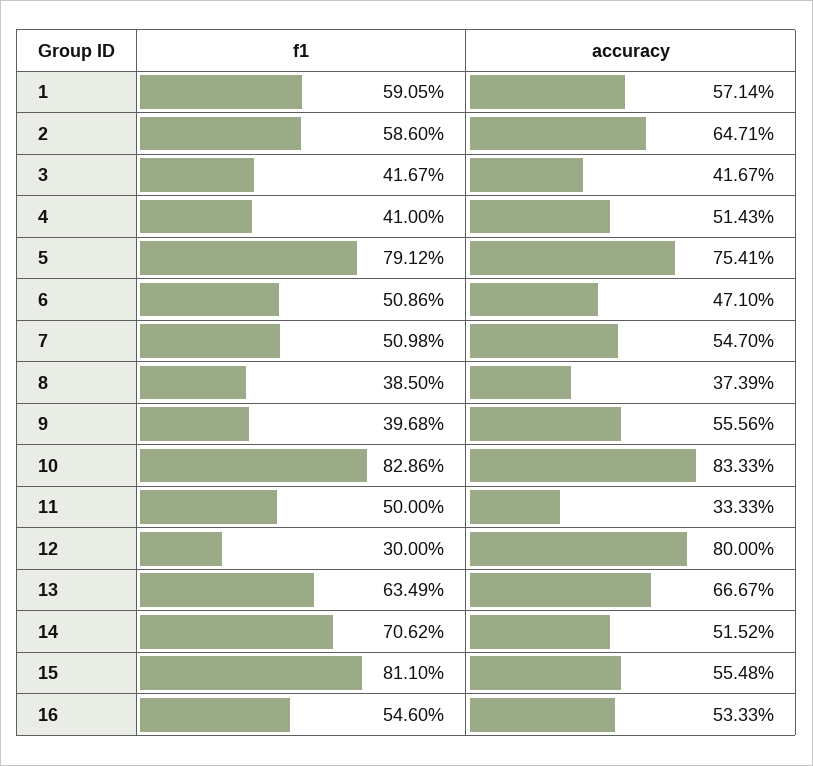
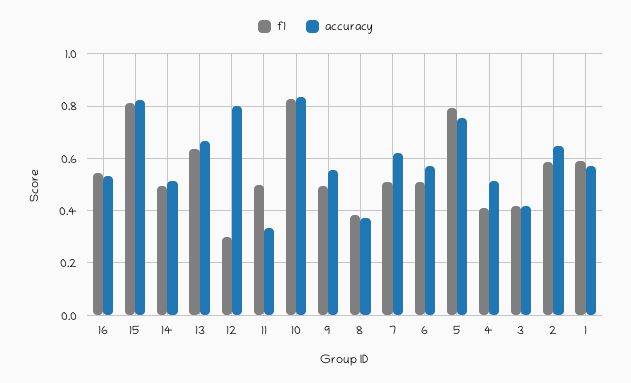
  {
    "f1": {
      "1": 0.5905,
      "2": 0.586,
      "3": 0.4167,
      "4": 0.41,
      "5": 0.7912,
      "6": 0.5086,
      "7": 0.5098,
      "8": 0.385,
-     "9": 0.3968,
+     "9": 0.5,
      "10": 0.8286,
      "11": 0.5,
      "12": 0.3,
      "13": 0.6349,
-     "14": 0.7062,
+     "14": 0.5,
      "15": 0.811,
      "16": 0.546
    },
    "accuracy": {
      "1": 0.5714,
      "2": 0.6471,
      "3": 0.4167,
      "4": 0.5143,
      "5": 0.7541,
-     "6": 0.471,
+     "6": 0.575,
-     "7": 0.547,
+     "7": 0.625,
      "8": 0.3739,
      "9": 0.5556,
      "10": 0.8333,
      "11": 0.3333,
      "12": 0.8,
      "13": 0.6667,
      "14": 0.5152,
-     "15": 0.5548,
+     "15": 0.825,
      "16": 0.5333
    }
  }

